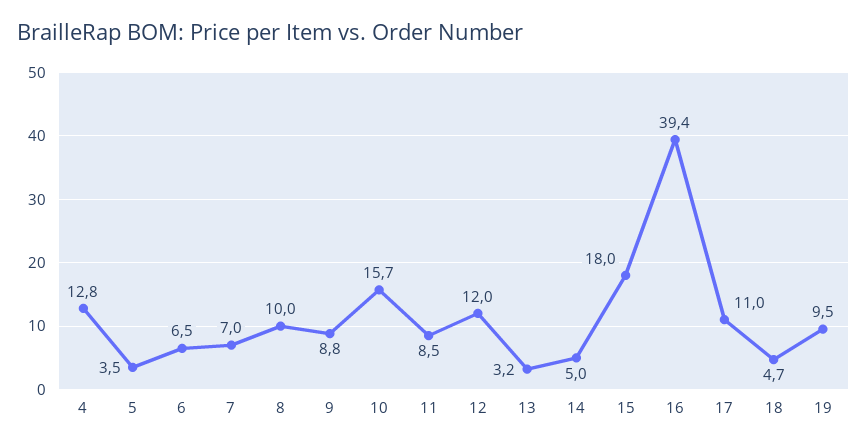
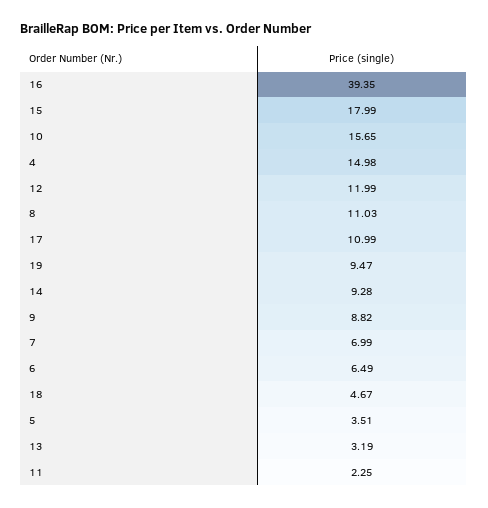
  {
-   "4": 12.8,
+   "4": 14.98,
    "5": 3.51,
    "6": 6.49,
    "7": 6.99,
-   "8": 10,
+   "8": 11.03,
    "9": 8.82,
    "10": 15.65,
-   "11": 8.5,
+   "11": 2.25,
    "12": 11.99,
    "13": 3.19,
-   "14": 5,
+   "14": 9.28,
    "15": 17.99,
    "16": 39.35,
    "17": 10.99,
    "18": 4.67,
    "19": 9.47
  }

